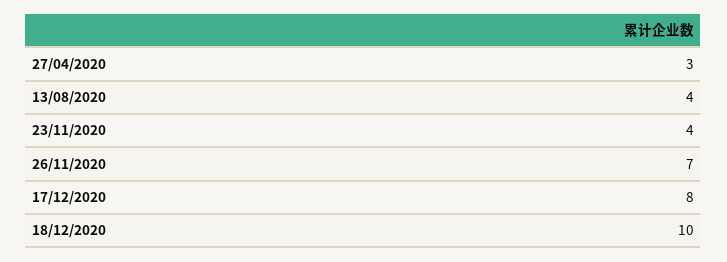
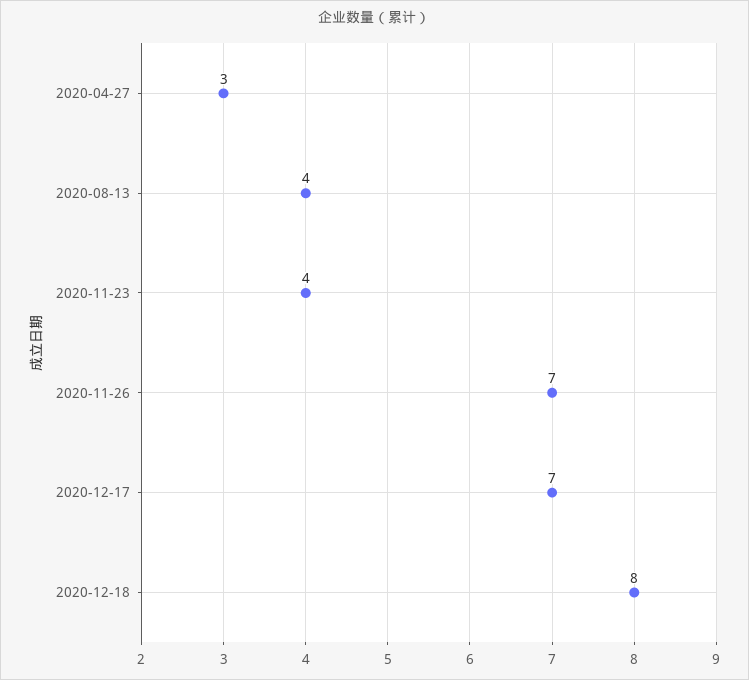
  {
    "27/04/2020": 3,
    "13/08/2020": 4,
    "23/11/2020": 4,
    "26/11/2020": 7,
-   "17/12/2020": 8,
+   "17/12/2020": 7,
-   "18/12/2020": 10
+   "18/12/2020": 8
  }

